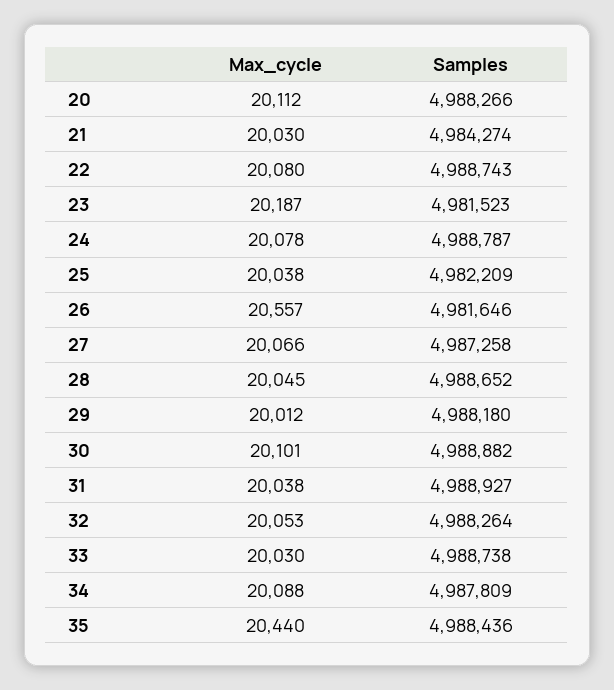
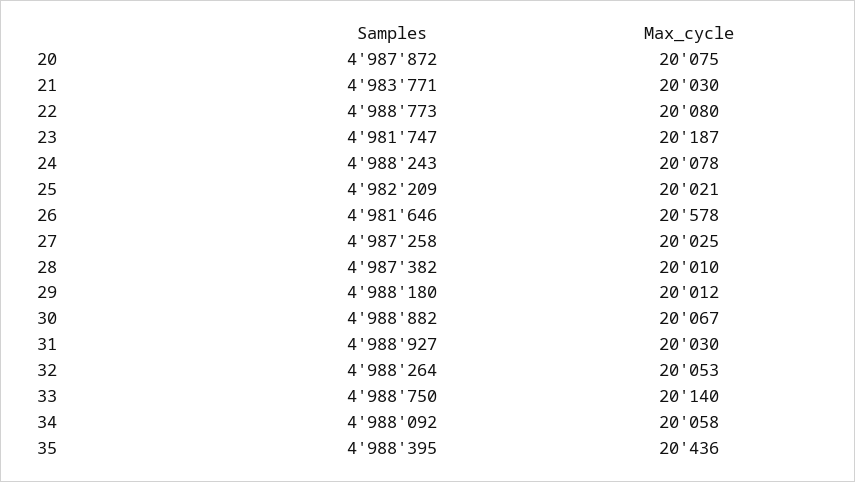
  {
    "Max_cycle": {
-     "20": 20112,
+     "20": 20075,
      "21": 20030,
      "22": 20080,
      "23": 20187,
      "24": 20078,
-     "25": 20038,
+     "25": 20021,
-     "26": 20557,
+     "26": 20578,
-     "27": 20066,
+     "27": 20025,
-     "28": 20045,
+     "28": 20010,
      "29": 20012,
-     "30": 20101,
+     "30": 20067,
-     "31": 20038,
+     "31": 20030,
      "32": 20053,
-     "33": 20030,
+     "33": 20140,
-     "34": 20088,
+     "34": 20058,
-     "35": 20440
+     "35": 20436
    },
    "Samples": {
-     "20": 4988266,
+     "20": 4987872,
-     "21": 4984274,
+     "21": 4983771,
-     "22": 4988743,
+     "22": 4988773,
-     "23": 4981523,
+     "23": 4981747,
-     "24": 4988787,
+     "24": 4988243,
      "25": 4982209,
      "26": 4981646,
      "27": 4987258,
-     "28": 4988652,
+     "28": 4987382,
      "29": 4988180,
      "30": 4988882,
      "31": 4988927,
      "32": 4988264,
-     "33": 4988738,
+     "33": 4988750,
-     "34": 4987809,
+     "34": 4988092,
-     "35": 4988436
+     "35": 4988395
    }
  }

